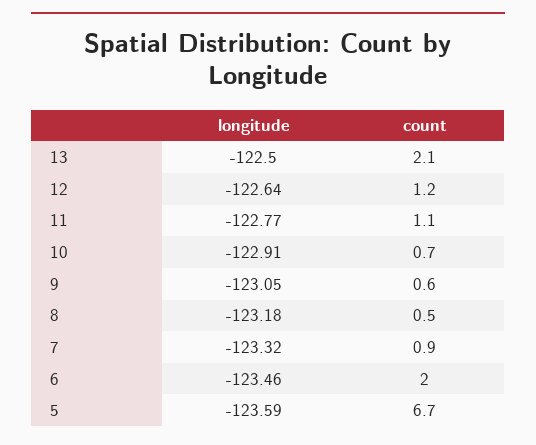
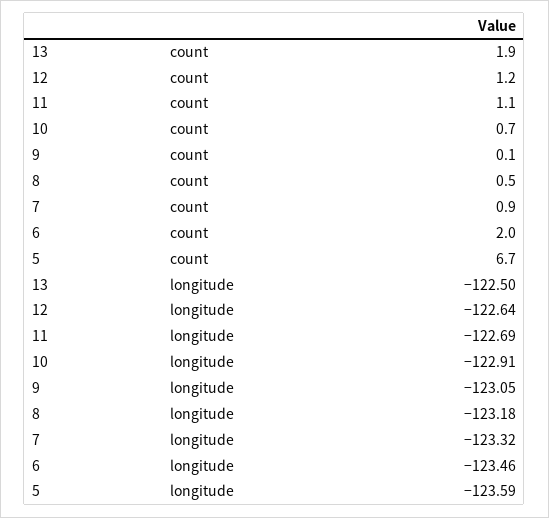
  {
    "longitude": {
      "13": -122.5,
      "12": -122.64,
-     "11": -122.77,
+     "11": -122.69,
      "10": -122.91,
      "9": -123.05,
      "8": -123.18,
      "7": -123.32,
      "6": -123.46,
      "5": -123.59
    },
    "count": {
-     "13": 2.1,
+     "13": 1.9,
      "12": 1.2,
      "11": 1.1,
      "10": 0.7,
-     "9": 0.6,
+     "9": 0.1,
      "8": 0.5,
      "7": 0.9,
      "6": 2,
      "5": 6.7
    }
  }

